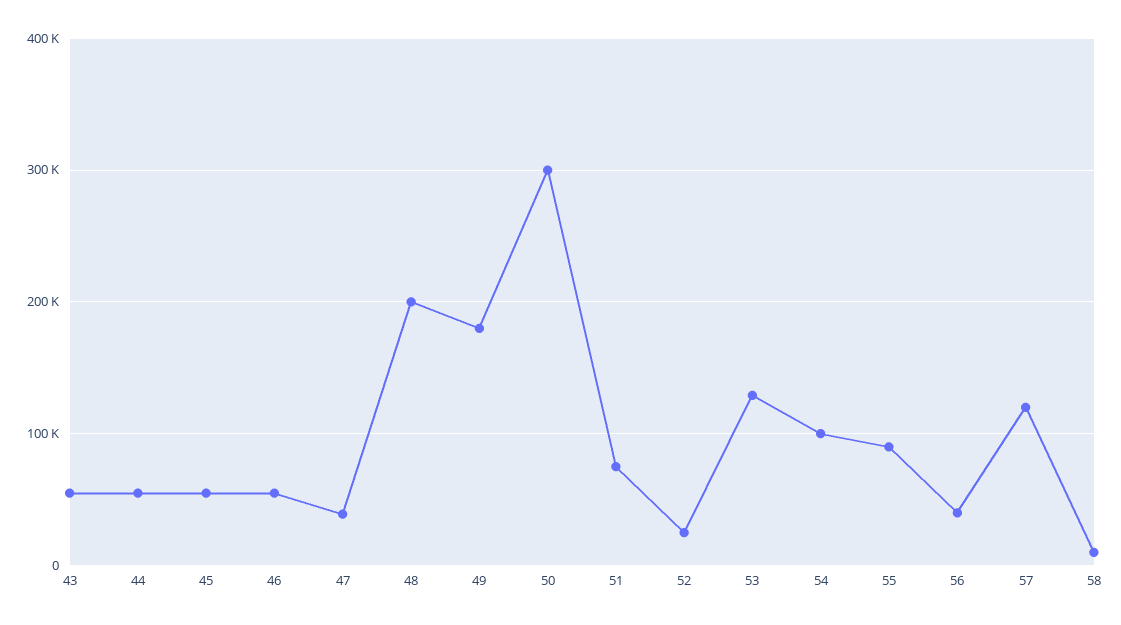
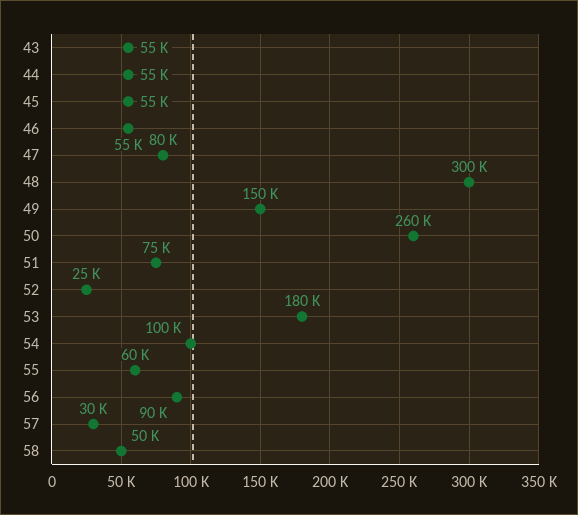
  {
    "43": 55000,
    "44": 55000,
    "45": 55000,
    "46": 55000,
-   "47": 40000,
+   "47": 80000,
-   "48": 200000,
+   "48": 300000,
-   "49": 180000,
+   "49": 150000,
-   "50": 300000,
+   "50": 260000,
    "51": 75000,
    "52": 25000,
-   "53": 130000,
+   "53": 180000,
    "54": 100000,
-   "55": 90000,
+   "55": 60000,
-   "56": 40000,
+   "56": 90000,
-   "57": 120000,
+   "57": 30000,
-   "58": 10000
+   "58": 50000
  }

